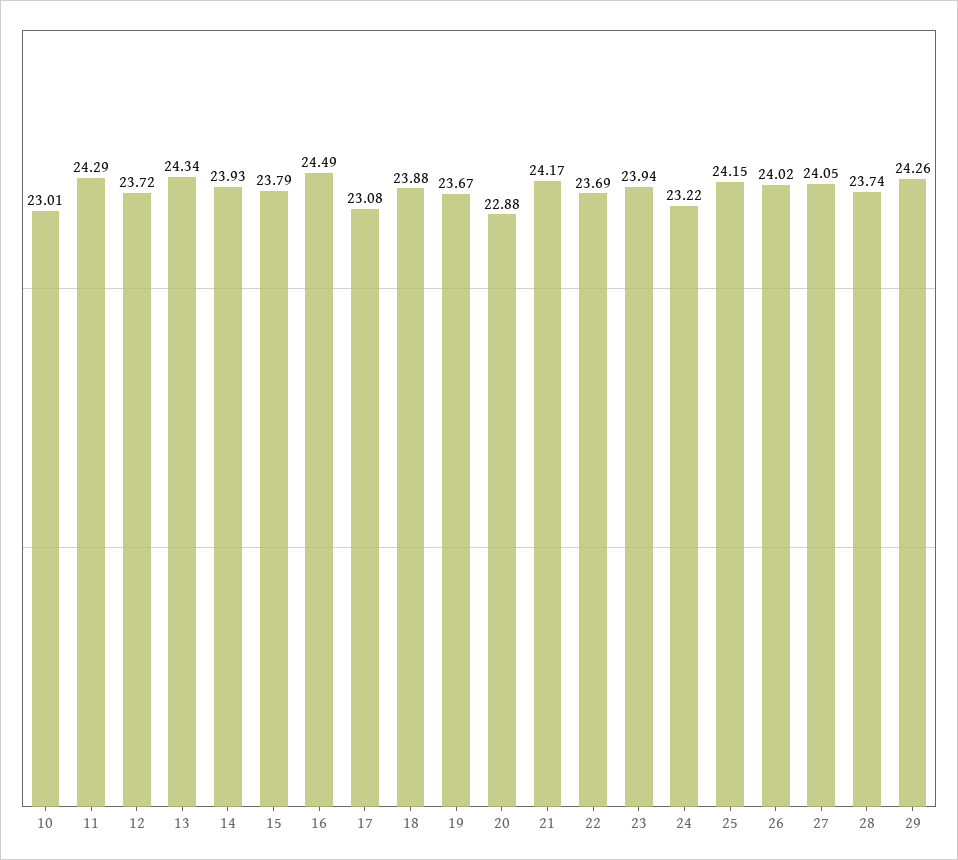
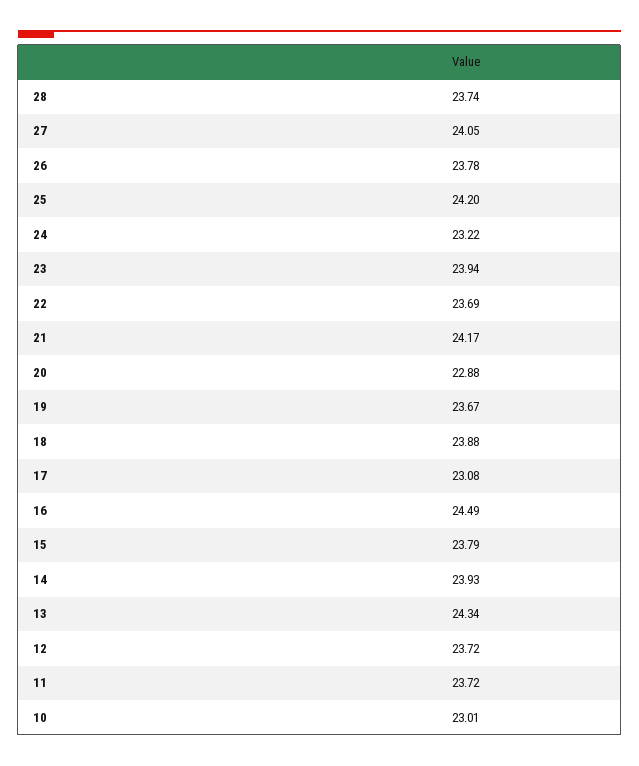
  {
    "10": 23.01,
-   "11": 24.29,
+   "11": 23.72,
    "12": 23.72,
    "13": 24.34,
    "14": 23.93,
    "15": 23.79,
    "16": 24.49,
    "17": 23.08,
    "18": 23.88,
    "19": 23.67,
    "20": 22.88,
    "21": 24.17,
    "22": 23.69,
    "23": 23.94,
    "24": 23.22,
-   "25": 24.15,
+   "25": 24.2,
-   "26": 24.02,
+   "26": 23.78,
    "27": 24.05,
-   "28": 23.74,
+   "28": 23.74
-   "29": 24.26
  }

